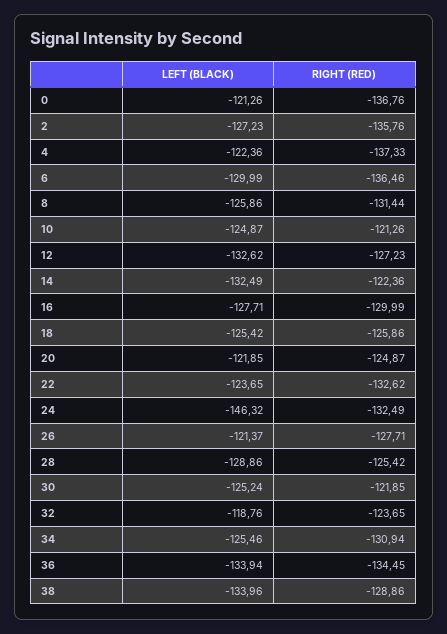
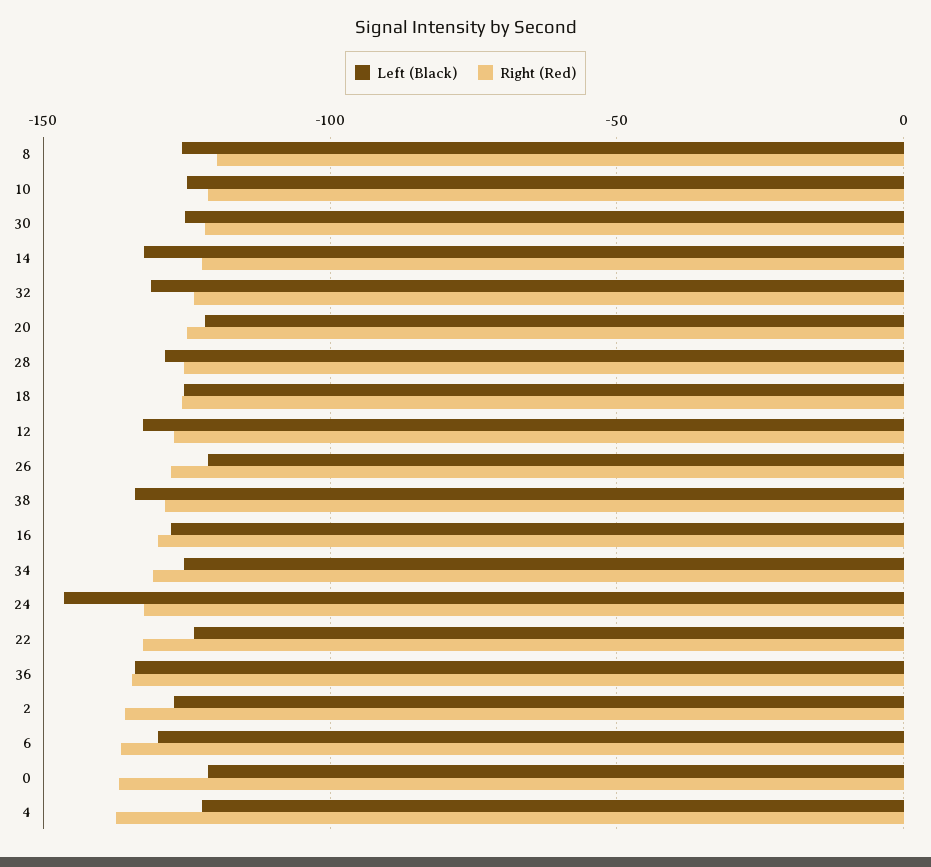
  {
    "LEFT (BLACK)": {
      "0": -121.26,
      "2": -127.23,
      "4": -122.36,
      "6": -129.99,
      "8": -125.86,
      "10": -124.87,
      "12": -132.62,
      "14": -132.49,
      "16": -127.71,
      "18": -125.42,
      "20": -121.85,
      "22": -123.65,
      "24": -146.32,
      "26": -121.37,
      "28": -128.86,
      "30": -125.24,
-     "32": -118.76,
+     "32": -130,
      "34": -125.46,
      "36": -133.94,
      "38": -133.96
    },
    "RIGHT (RED)": {
      "0": -136.76,
      "2": -135.76,
      "4": -137.33,
      "6": -136.46,
-     "8": -131.44,
+     "8": -120,
      "10": -121.26,
      "12": -127.23,
      "14": -122.36,
      "16": -129.99,
      "18": -125.86,
      "20": -124.87,
      "22": -132.62,
      "24": -132.49,
      "26": -127.71,
      "28": -125.42,
      "30": -121.85,
      "32": -123.65,
      "34": -130.94,
      "36": -134.45,
      "38": -128.86
    }
  }

